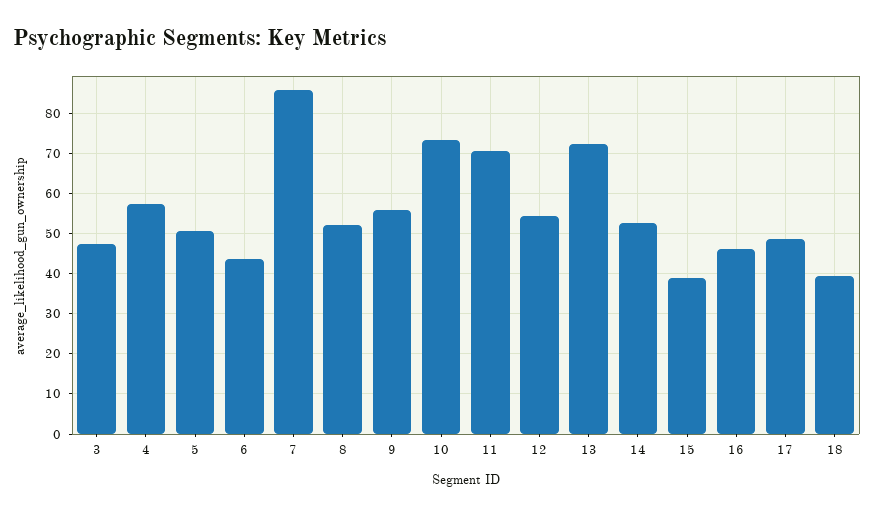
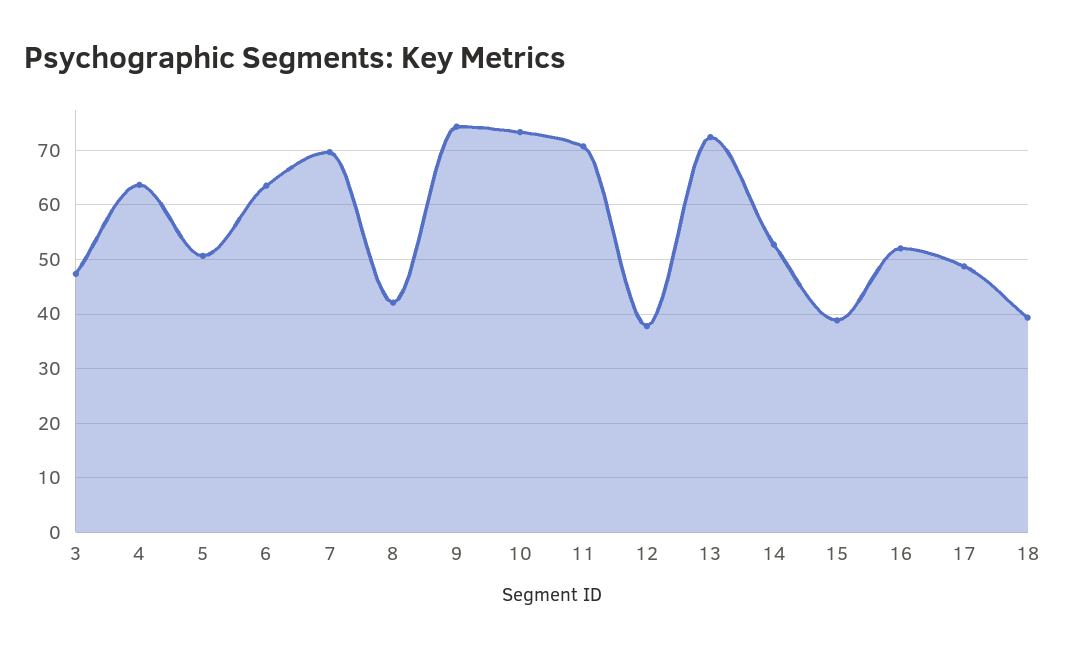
  {
    "3": 48,
-   "4": 58,
+   "4": 64,
    "5": 50,
-   "6": 44,
+   "6": 64,
-   "7": 86,
+   "7": 70,
-   "8": 52,
+   "8": 42,
-   "9": 56,
+   "9": 74,
    "10": 74,
    "11": 70,
-   "12": 54,
+   "12": 38,
    "13": 72,
    "14": 52,
    "15": 38,
-   "16": 46,
+   "16": 52,
    "17": 48,
    "18": 40
  }

